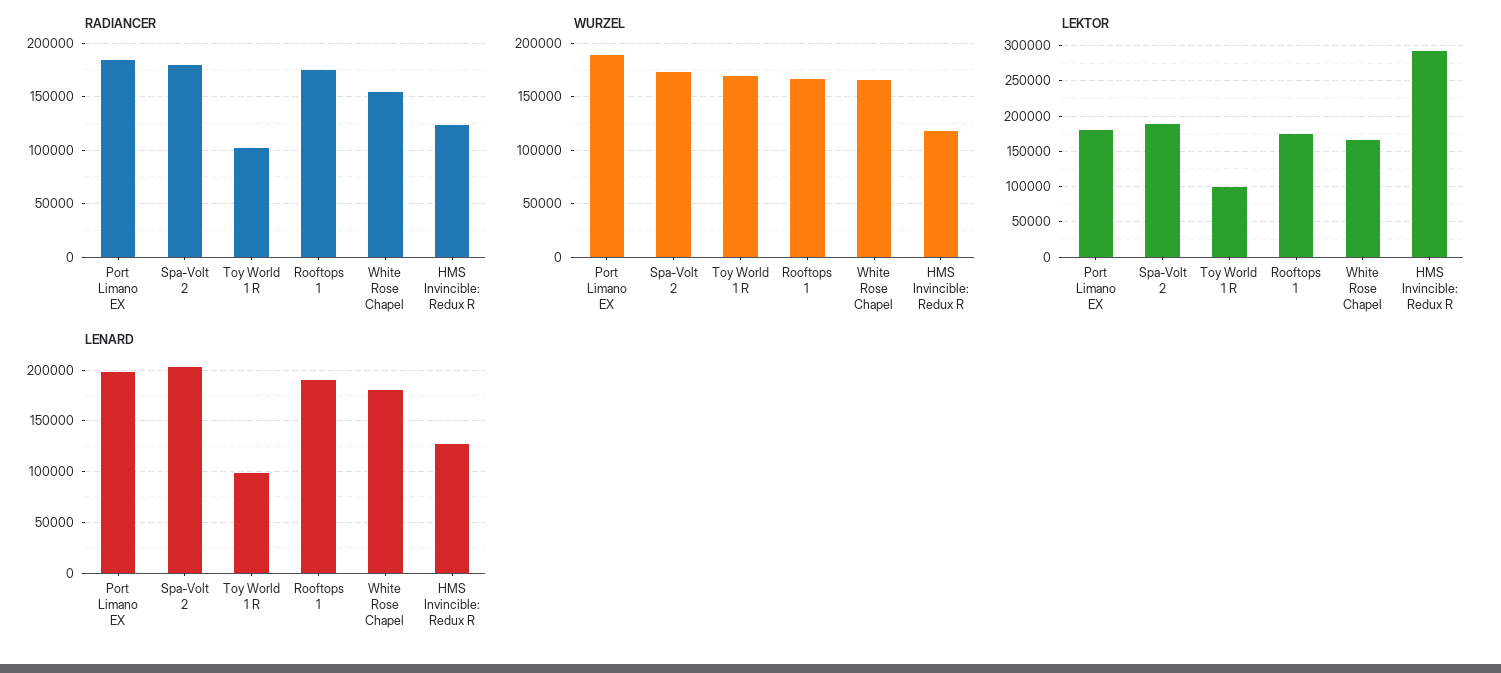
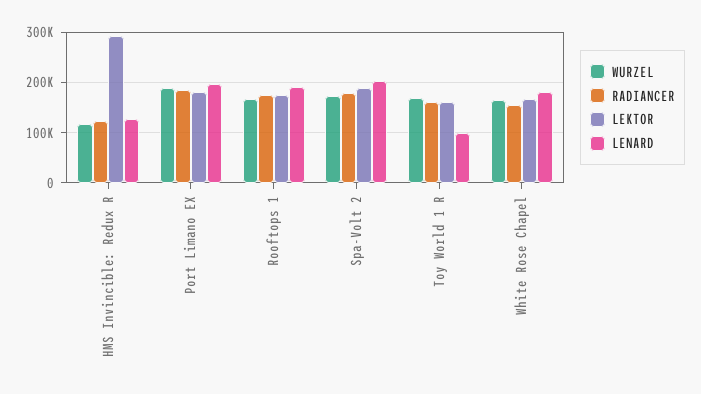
  {
    "RADIANCER": {
      "Port Limano EX": 180000,
      "Spa-Volt 2": 180000,
-     "Toy World 1 R": 100000,
+     "Toy World 1 R": 160000,
      "Rooftops 1": 170000,
      "White Rose Chapel": 150000,
      "HMS Invincible: Redux R": 120000
    },
    "WURZEL": {
      "Port Limano EX": 190000,
      "Spa-Volt 2": 170000,
      "Toy World 1 R": 170000,
      "Rooftops 1": 170000,
      "White Rose Chapel": 170000,
      "HMS Invincible: Redux R": 120000
    },
    "LEKTOR": {
      "Port Limano EX": 180000,
      "Spa-Volt 2": 190000,
-     "Toy World 1 R": 100000,
+     "Toy World 1 R": 160000,
      "Rooftops 1": 170000,
      "White Rose Chapel": 170000,
      "HMS Invincible: Redux R": 290000
    },
    "LENARD": {
      "Port Limano EX": 200000,
      "Spa-Volt 2": 200000,
      "Toy World 1 R": 100000,
      "Rooftops 1": 190000,
      "White Rose Chapel": 180000,
      "HMS Invincible: Redux R": 130000
    }
  }

